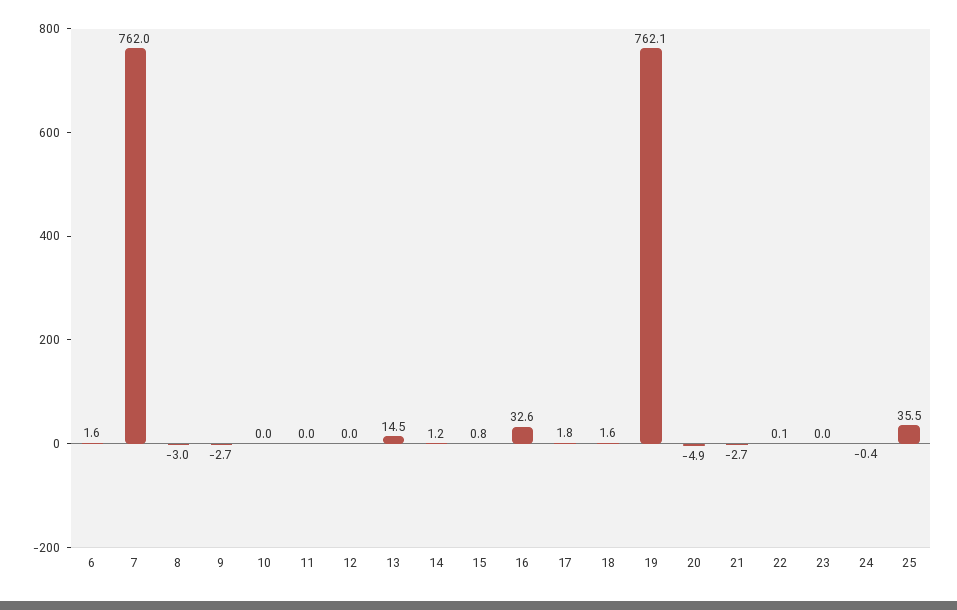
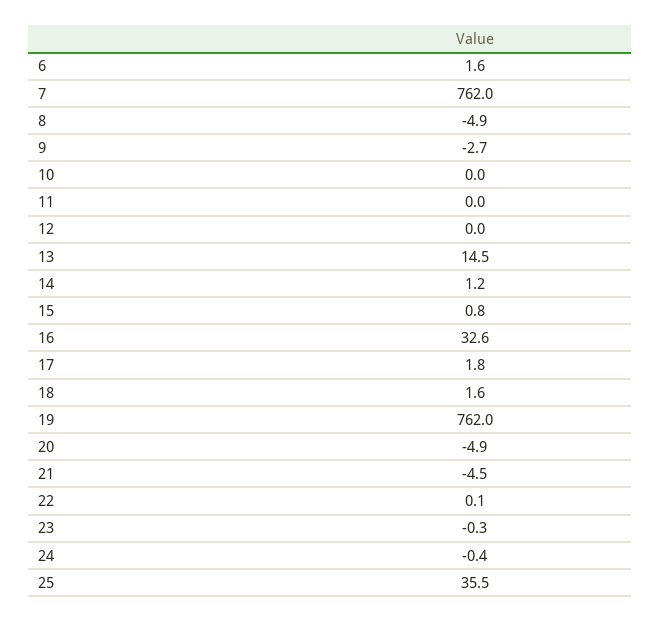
  {
    "6": 1.6,
    "7": 762,
-   "8": -3,
+   "8": -4.9,
    "9": -2.7,
    "10": 0,
    "11": 0,
    "12": 0,
    "13": 14.5,
    "14": 1.2,
    "15": 0.8,
    "16": 32.6,
    "17": 1.8,
    "18": 1.6,
-   "19": 762.1,
+   "19": 762,
    "20": -4.9,
-   "21": -2.7,
+   "21": -4.5,
    "22": 0.1,
-   "23": 0,
+   "23": -0.3,
    "24": -0.4,
    "25": 35.5
  }

